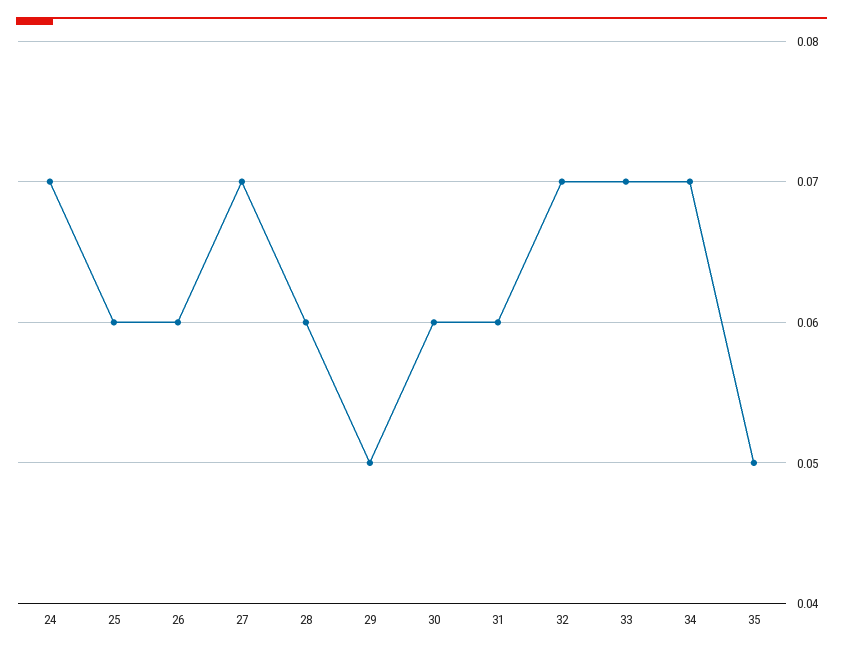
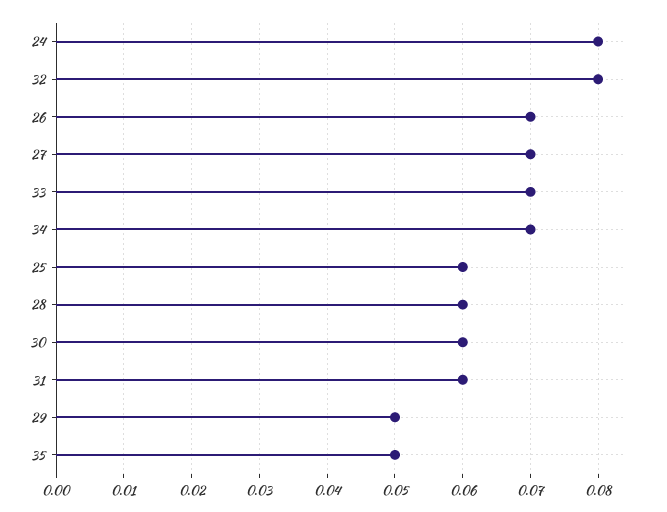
  {
-   "24": 0.07,
+   "24": 0.08,
    "25": 0.06,
-   "26": 0.06,
+   "26": 0.07,
    "27": 0.07,
    "28": 0.06,
    "29": 0.05,
    "30": 0.06,
    "31": 0.06,
-   "32": 0.07,
+   "32": 0.08,
    "33": 0.07,
    "34": 0.07,
    "35": 0.05
  }

